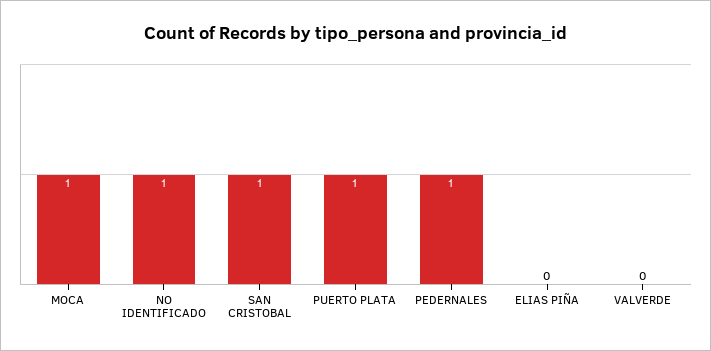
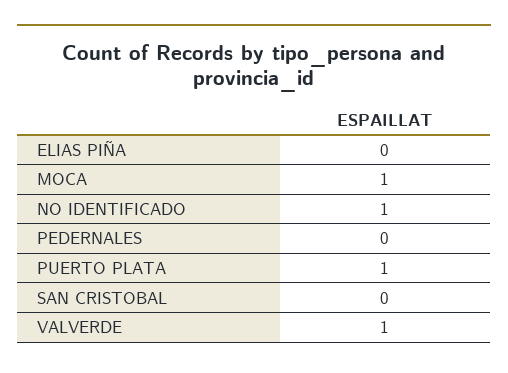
  {
    "MOCA": 1,
    "NO IDENTIFICADO": 1,
-   "SAN CRISTOBAL": 1,
+   "SAN CRISTOBAL": 0,
    "PUERTO PLATA": 1,
-   "PEDERNALES": 1,
+   "PEDERNALES": 0,
    "ELIAS PIÑA": 0,
-   "VALVERDE": 0
+   "VALVERDE": 1
  }

